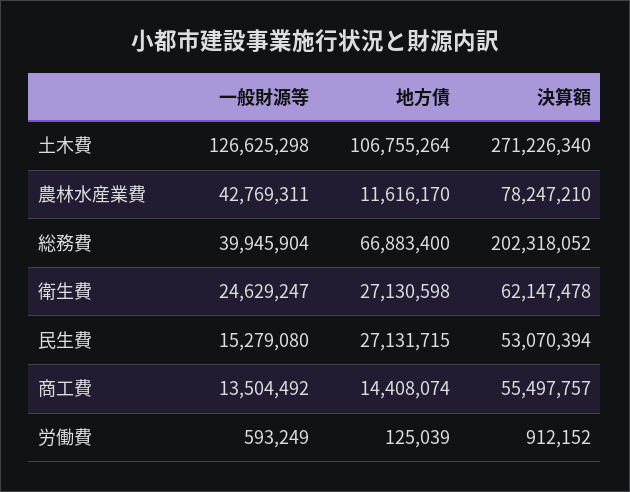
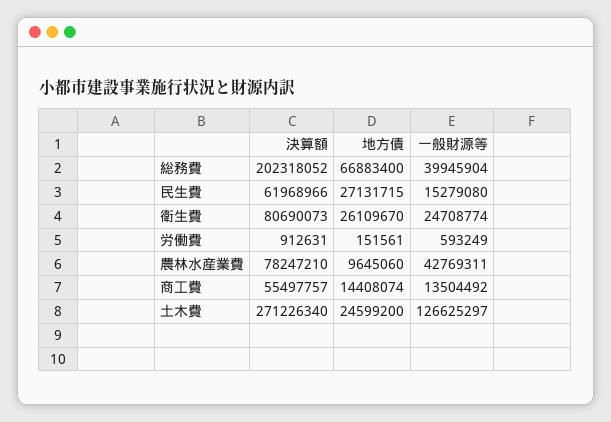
  {
    "一般財源等": {
-     "土木費": 126625298,
+     "土木費": 126625297,
      "農林水産業費": 42769311,
      "総務費": 39945904,
-     "衛生費": 24629247,
+     "衛生費": 24708774,
      "民生費": 15279080,
      "商工費": 13504492,
      "労働費": 593249
    },
    "地方債": {
-     "土木費": 106755264,
+     "土木費": 24599200,
-     "農林水産業費": 11616170,
+     "農林水産業費": 9645060,
      "総務費": 66883400,
-     "衛生費": 27130598,
+     "衛生費": 26109670,
      "民生費": 27131715,
      "商工費": 14408074,
-     "労働費": 125039
+     "労働費": 151561
    },
    "決算額": {
      "土木費": 271226340,
      "農林水産業費": 78247210,
      "総務費": 202318052,
-     "衛生費": 62147478,
+     "衛生費": 80690073,
-     "民生費": 53070394,
+     "民生費": 61968966,
      "商工費": 55497757,
-     "労働費": 912152
+     "労働費": 912631
    }
  }

